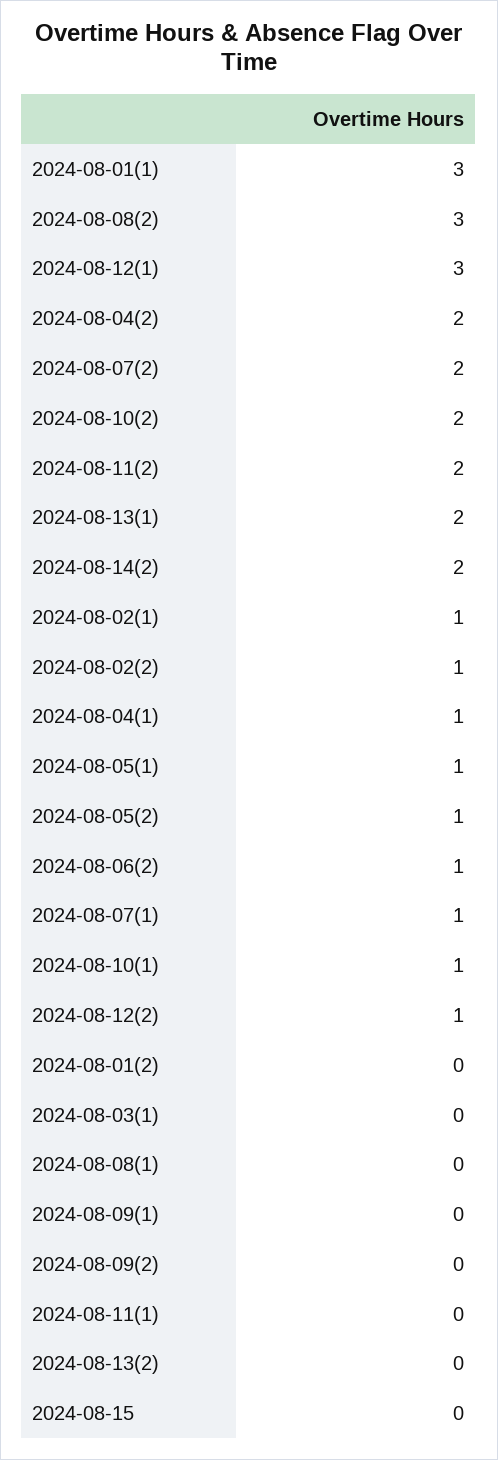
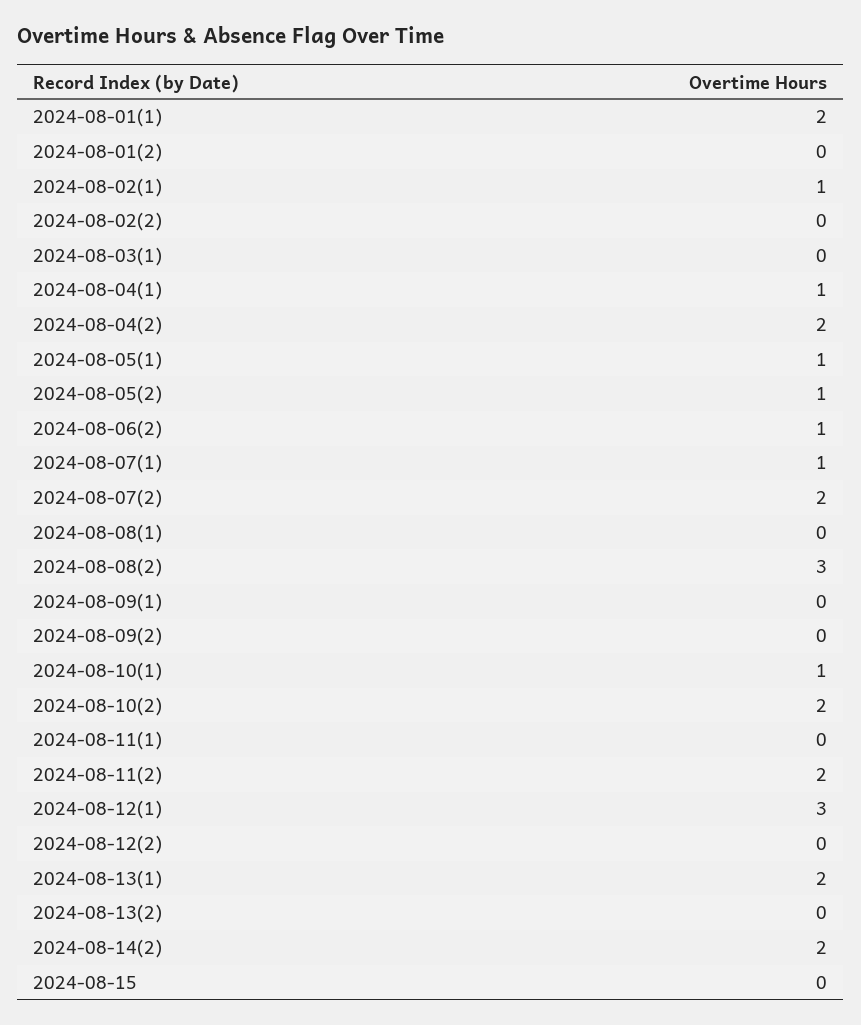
  {
-   "2024-08-01(1)": 3,
+   "2024-08-01(1)": 2,
    "2024-08-08(2)": 3,
    "2024-08-12(1)": 3,
    "2024-08-04(2)": 2,
    "2024-08-07(2)": 2,
    "2024-08-10(2)": 2,
    "2024-08-11(2)": 2,
    "2024-08-13(1)": 2,
    "2024-08-14(2)": 2,
    "2024-08-02(1)": 1,
-   "2024-08-02(2)": 1,
+   "2024-08-02(2)": 0,
    "2024-08-04(1)": 1,
    "2024-08-05(1)": 1,
    "2024-08-05(2)": 1,
    "2024-08-06(2)": 1,
    "2024-08-07(1)": 1,
    "2024-08-10(1)": 1,
-   "2024-08-12(2)": 1,
+   "2024-08-12(2)": 0,
    "2024-08-01(2)": 0,
    "2024-08-03(1)": 0,
    "2024-08-08(1)": 0,
    "2024-08-09(1)": 0,
    "2024-08-09(2)": 0,
    "2024-08-11(1)": 0,
    "2024-08-13(2)": 0,
    "2024-08-15": 0
  }

